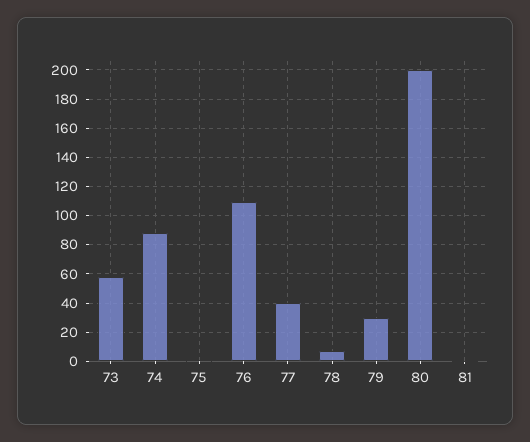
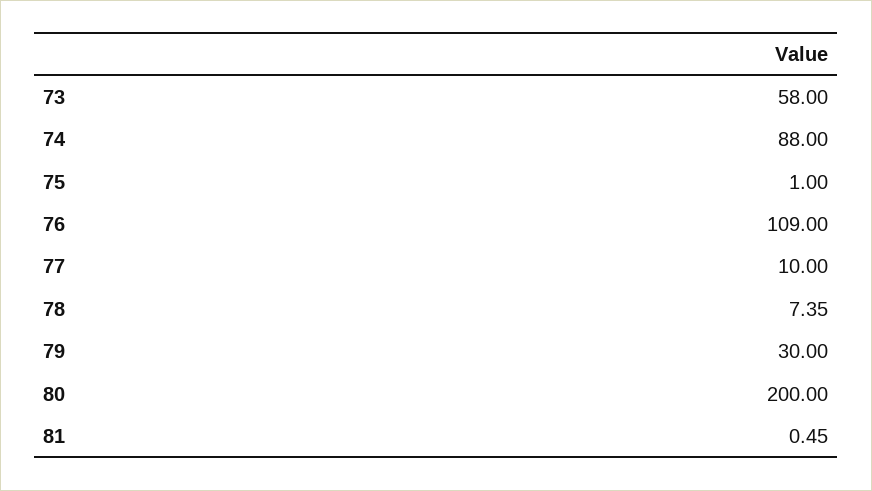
  {
    "73": 58,
    "74": 88,
    "75": 1,
    "76": 109,
-   "77": 40,
+   "77": 10,
    "78": 7.35,
    "79": 30,
    "80": 200,
    "81": 0.45
  }

